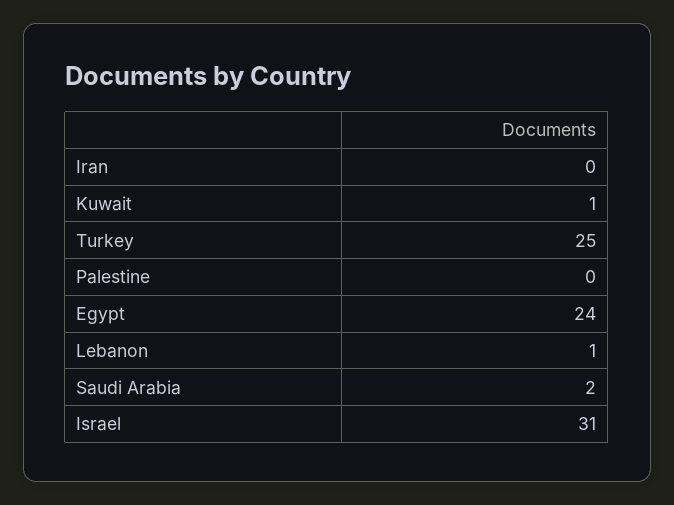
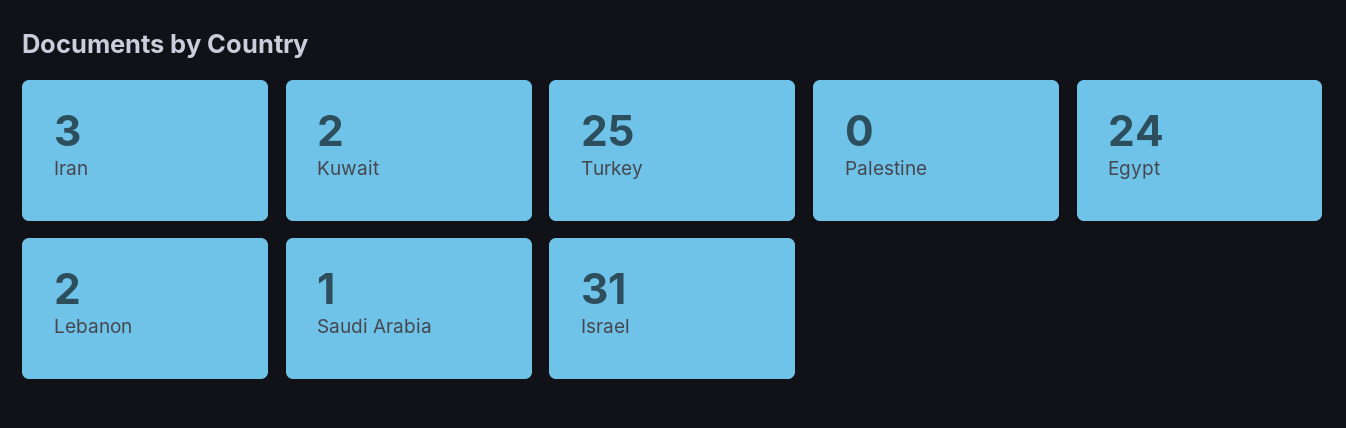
  {
-   "Iran": 0,
+   "Iran": 3,
-   "Kuwait": 1,
+   "Kuwait": 2,
    "Turkey": 25,
    "Palestine": 0,
    "Egypt": 24,
-   "Lebanon": 1,
+   "Lebanon": 2,
-   "Saudi Arabia": 2,
+   "Saudi Arabia": 1,
    "Israel": 31
  }

